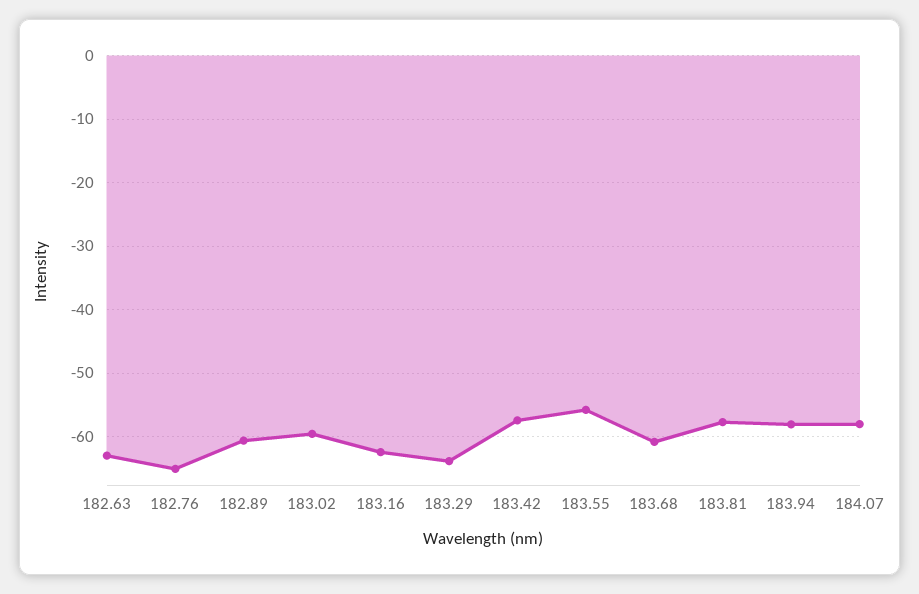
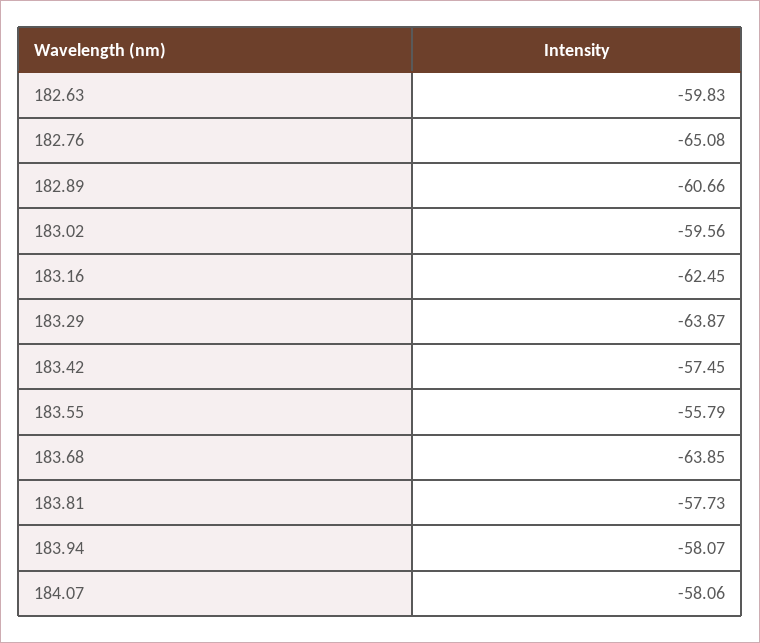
  {
-   "182.63": -63,
+   "182.63": -59.83,
    "182.76": -65.08,
    "182.89": -60.66,
    "183.02": -59.56,
    "183.16": -62.45,
    "183.29": -63.87,
    "183.42": -57.45,
    "183.55": -55.79,
-   "183.68": -61,
+   "183.68": -63.85,
    "183.81": -57.73,
    "183.94": -58.07,
    "184.07": -58.06
  }

